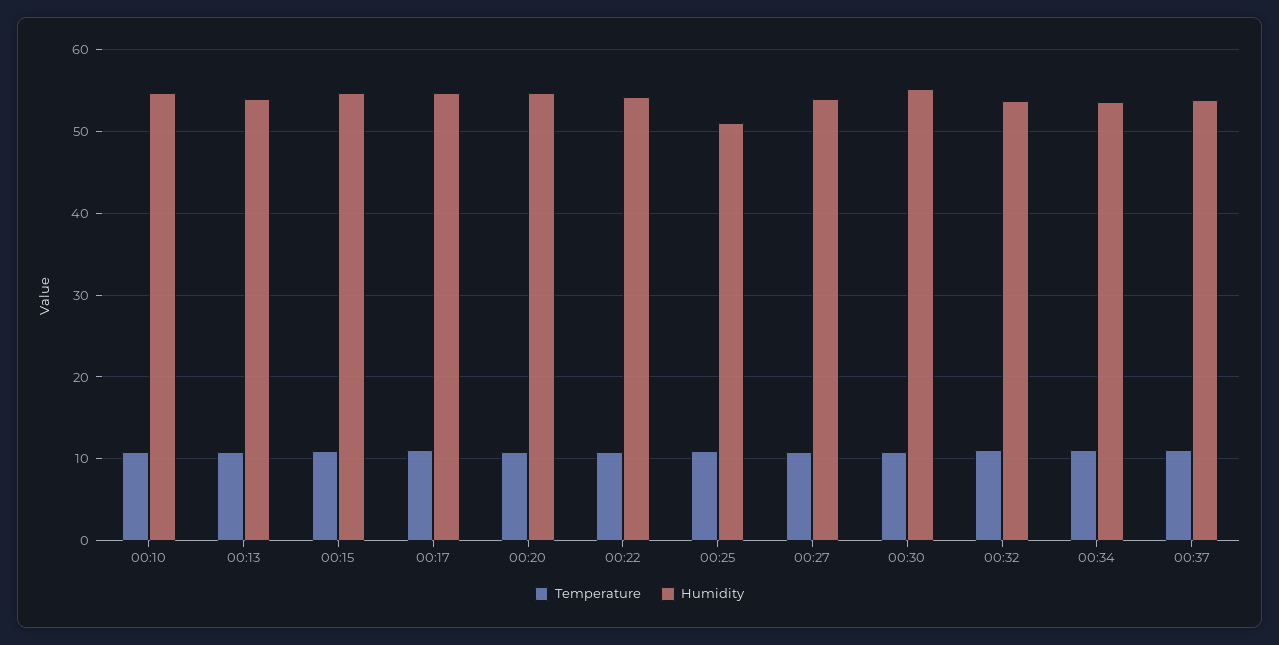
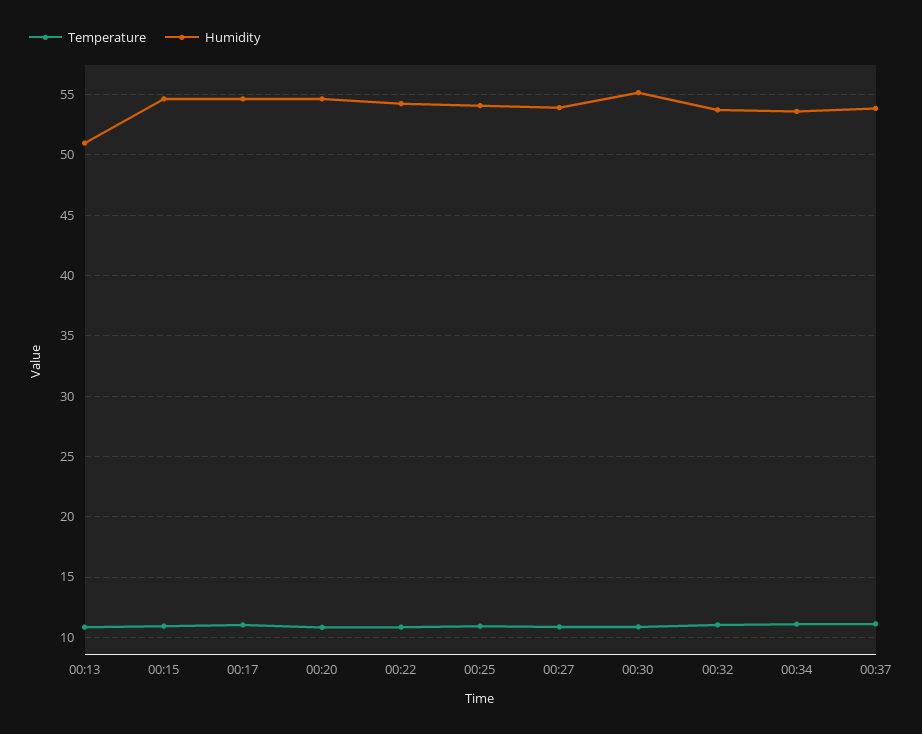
  {
    "Temperature": {
-     "00:10": 11,
      "00:13": 11,
      "00:15": 11,
      "00:17": 11,
      "00:20": 11,
      "00:22": 11,
      "00:25": 11,
      "00:27": 11,
      "00:30": 11,
      "00:32": 11,
      "00:34": 11,
      "00:37": 11
    },
    "Humidity": {
-     "00:10": 55,
-     "00:13": 54,
+     "00:13": 51,
      "00:15": 54.5,
      "00:17": 54.5,
      "00:20": 54.5,
      "00:22": 54.5,
-     "00:25": 51,
+     "00:25": 54,
      "00:27": 54,
      "00:30": 55,
      "00:32": 53.5,
      "00:34": 53.5,
      "00:37": 54
    }
  }

